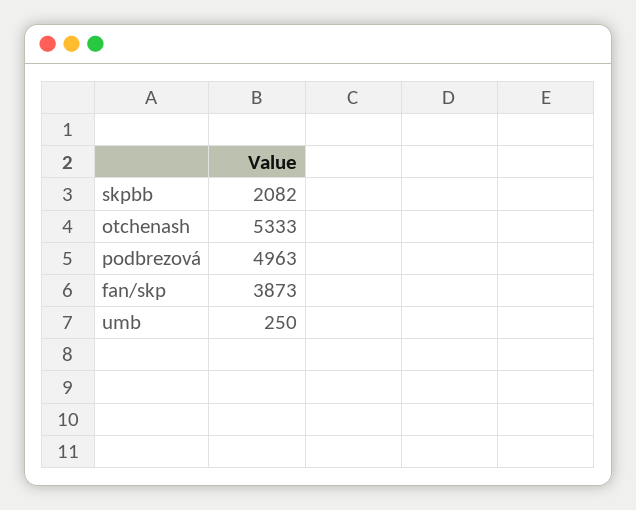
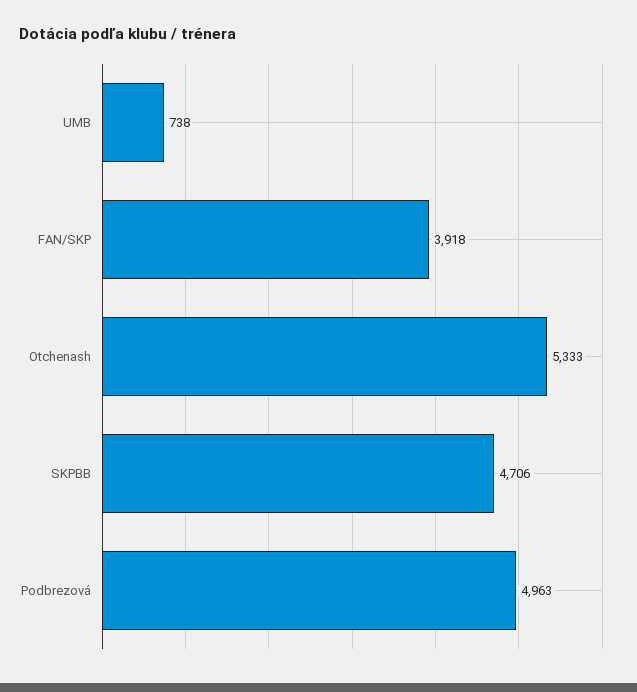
  {
-   "skpbb": 2082,
+   "skpbb": 4706,
    "otchenash": 5333,
    "podbrezová": 4963,
-   "fan/skp": 3873,
+   "fan/skp": 3918,
-   "umb": 250
+   "umb": 738
  }

